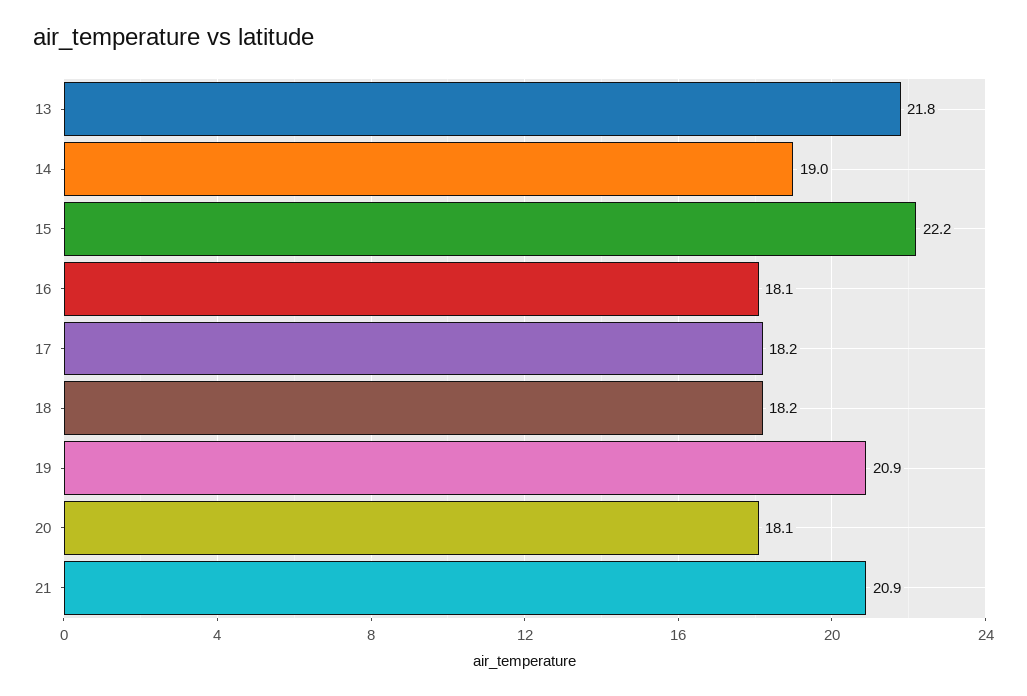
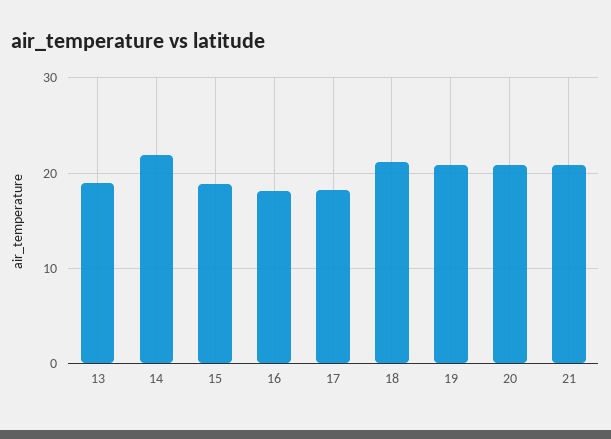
  {
-   "13": 21.8,
+   "13": 19,
-   "14": 19,
+   "14": 22,
-   "15": 22.2,
+   "15": 19,
    "16": 18.1,
    "17": 18.2,
-   "18": 18.2,
+   "18": 21,
    "19": 20.9,
-   "20": 18.1,
+   "20": 21,
    "21": 20.9
  }

